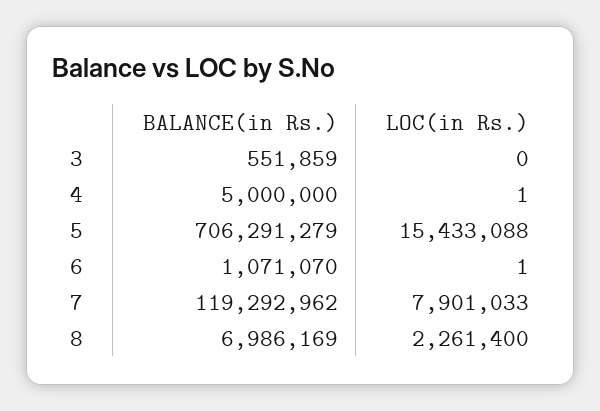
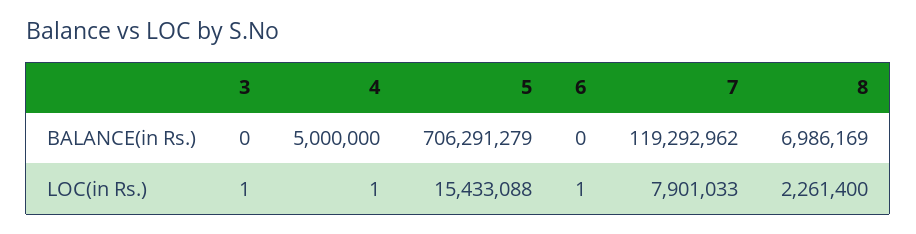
  {
    "BALANCE(in Rs.)": {
-     "3": 551859,
+     "3": 0,
      "4": 5000000,
      "5": 706291279,
-     "6": 1071070,
+     "6": 0,
      "7": 119292962,
      "8": 6986169
    },
    "LOC(in Rs.)": {
-     "3": 0,
+     "3": 1,
      "4": 1,
      "5": 15433088,
      "6": 1,
      "7": 7901033,
      "8": 2261400
    }
  }

